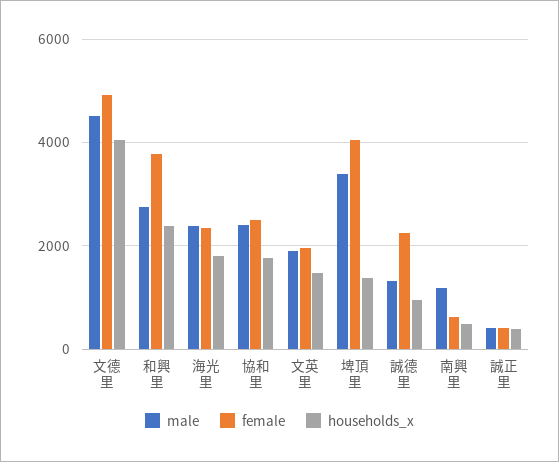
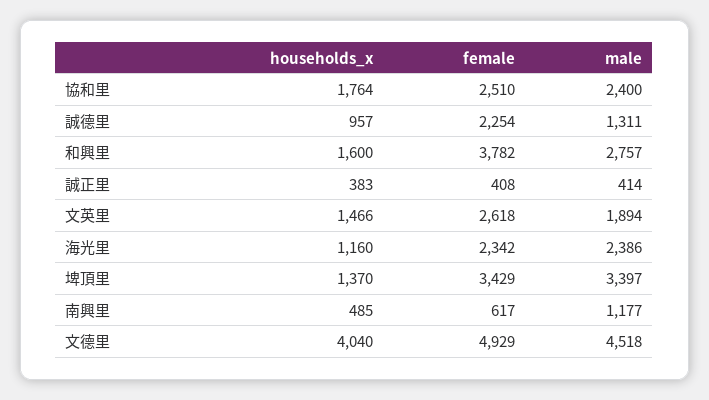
  {
    "male": {
      "文德里": 4518,
      "和興里": 2757,
      "海光里": 2386,
      "協和里": 2400,
      "文英里": 1894,
      "埤頂里": 3397,
      "誠德里": 1311,
      "南興里": 1177,
      "誠正里": 414
    },
    "female": {
      "文德里": 4929,
      "和興里": 3782,
      "海光里": 2342,
      "協和里": 2510,
-     "文英里": 2000,
+     "文英里": 2618,
-     "埤頂里": 4000,
+     "埤頂里": 3429,
      "誠德里": 2254,
      "南興里": 617,
      "誠正里": 408
    },
    "households_x": {
      "文德里": 4040,
-     "和興里": 2400,
+     "和興里": 1600,
-     "海光里": 1800,
+     "海光里": 1160,
      "協和里": 1764,
      "文英里": 1466,
      "埤頂里": 1370,
      "誠德里": 957,
      "南興里": 485,
      "誠正里": 383
    }
  }

